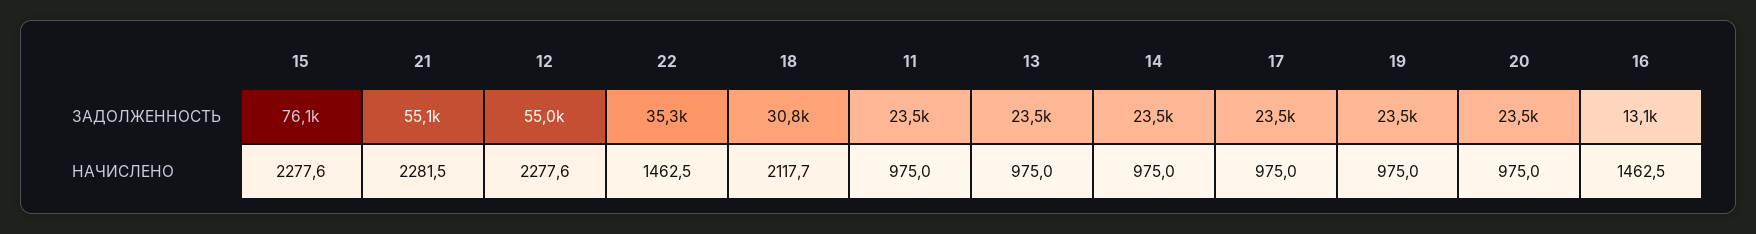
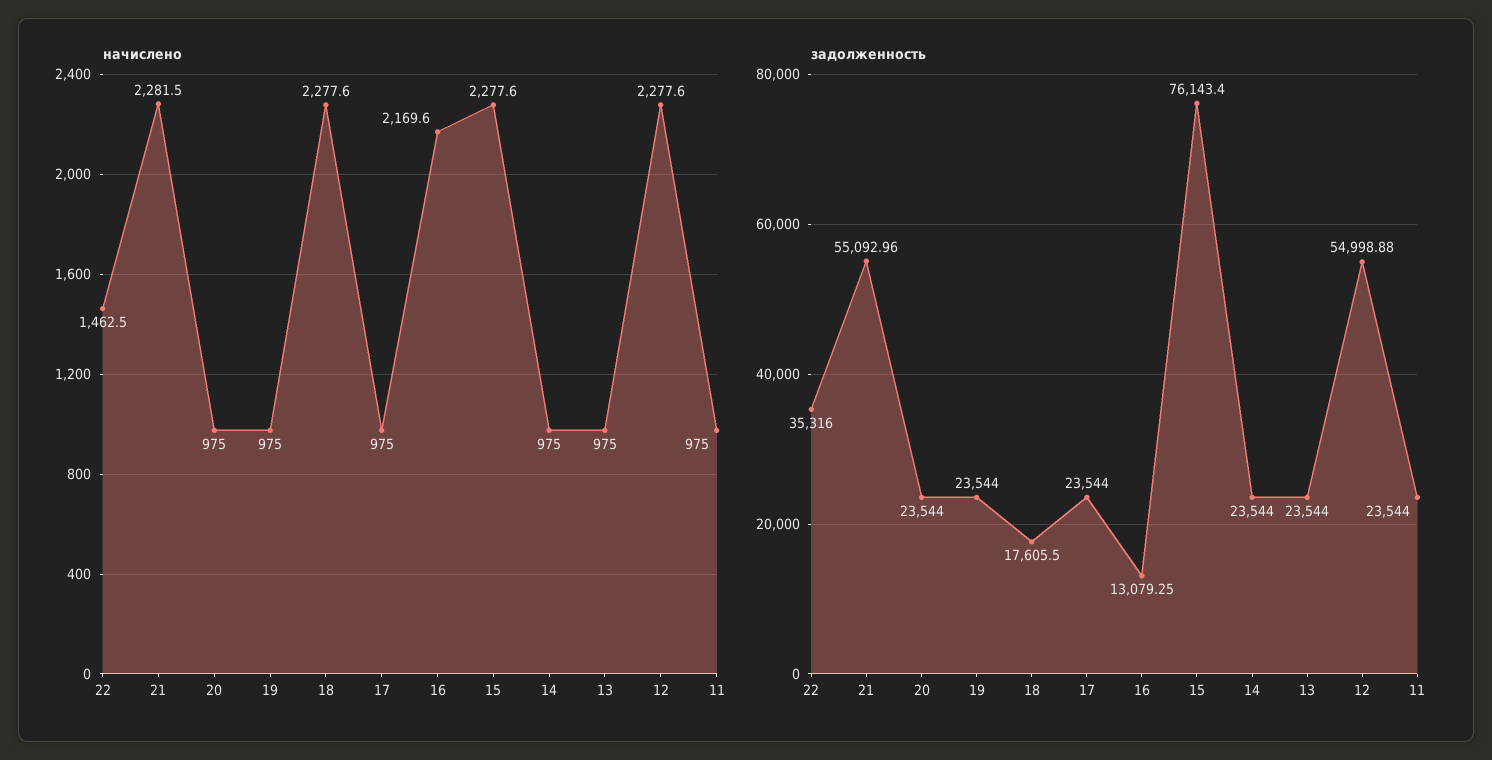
  {
    "ЗАДОЛЖЕННОСТЬ": {
      "15": 76143.4,
      "21": 55092.96,
      "12": 54998.88,
      "22": 35316,
-     "18": 30800,
+     "18": 17605.5,
      "11": 23544,
      "13": 23544,
      "14": 23544,
      "17": 23544,
      "19": 23544,
      "20": 23544,
      "16": 13079.25
    },
    "НАЧИСЛЕНО": {
      "15": 2277.6,
      "21": 2281.5,
      "12": 2277.6,
      "22": 1462.5,
-     "18": 2117.7,
+     "18": 2277.6,
      "11": 975,
      "13": 975,
      "14": 975,
      "17": 975,
      "19": 975,
      "20": 975,
-     "16": 1462.5
+     "16": 2169.6
    }
  }

